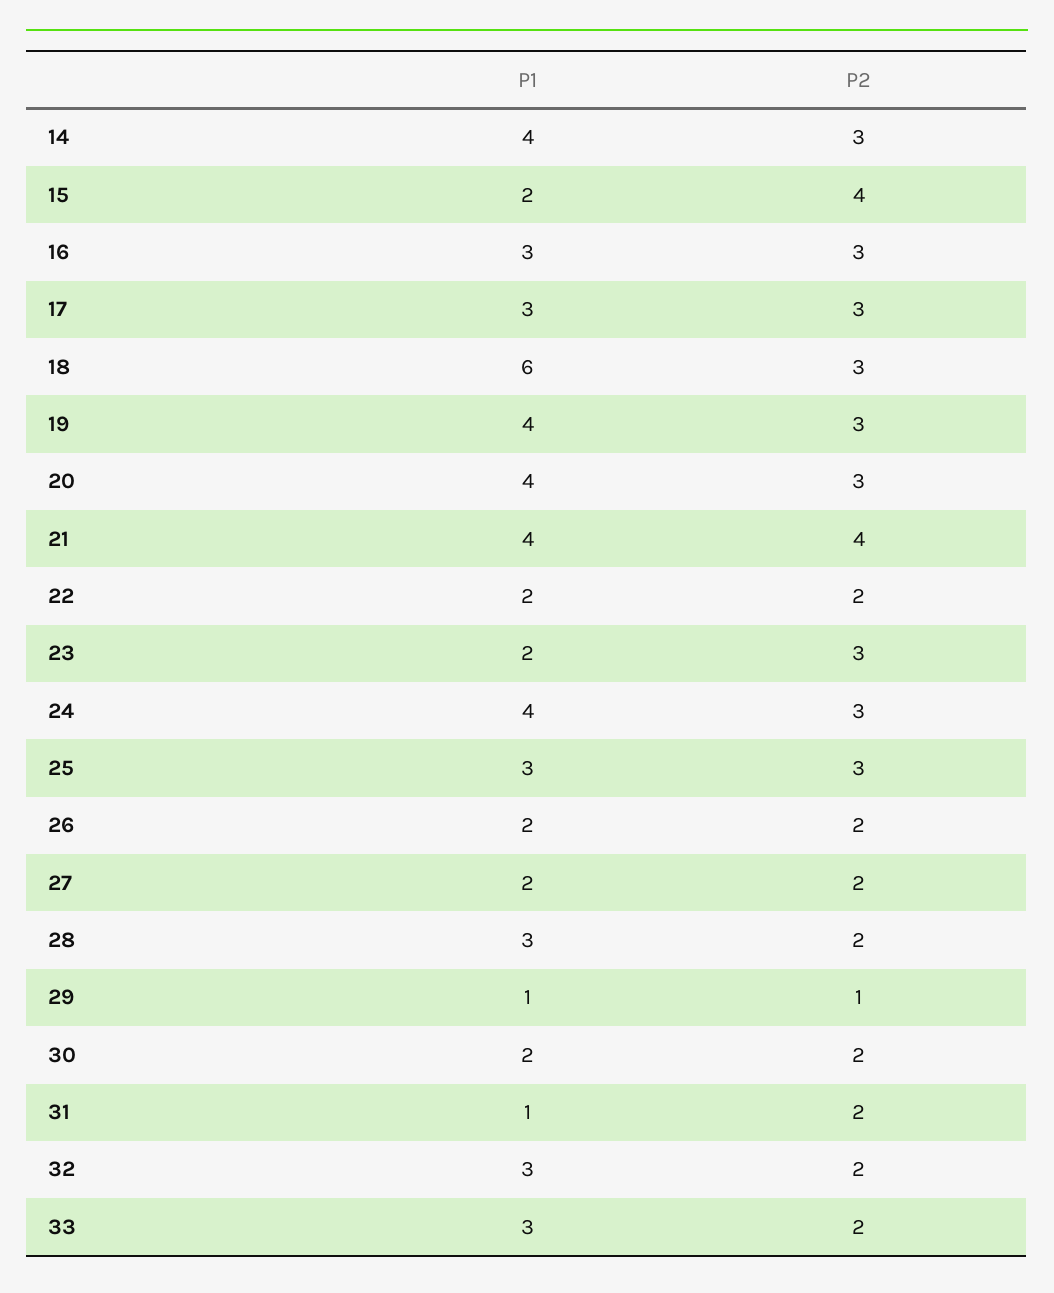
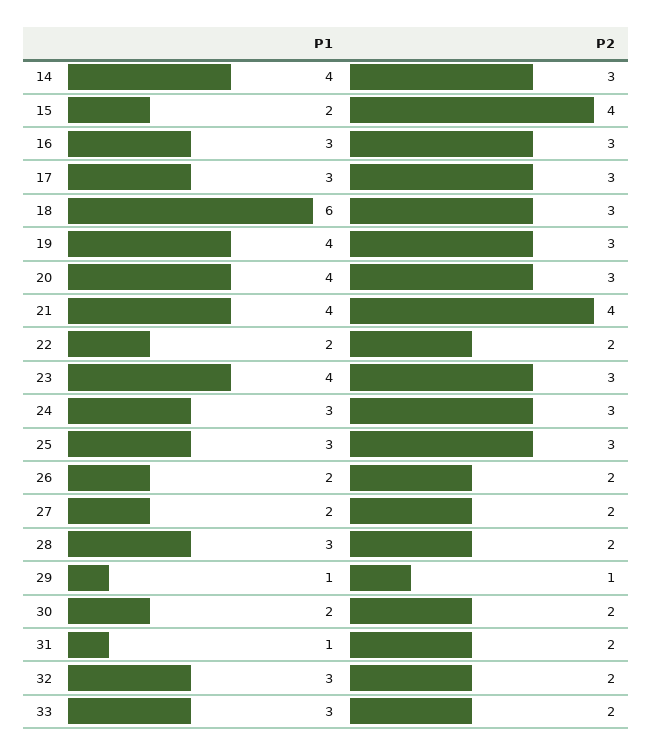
  {
    "P1": {
      "14": 4,
      "15": 2,
      "16": 3,
      "17": 3,
      "18": 6,
      "19": 4,
      "20": 4,
      "21": 4,
      "22": 2,
-     "23": 2,
+     "23": 4,
-     "24": 4,
+     "24": 3,
      "25": 3,
      "26": 2,
      "27": 2,
      "28": 3,
      "29": 1,
      "30": 2,
      "31": 1,
      "32": 3,
      "33": 3
    },
    "P2": {
      "14": 3,
      "15": 4,
      "16": 3,
      "17": 3,
      "18": 3,
      "19": 3,
      "20": 3,
      "21": 4,
      "22": 2,
      "23": 3,
      "24": 3,
      "25": 3,
      "26": 2,
      "27": 2,
      "28": 2,
      "29": 1,
      "30": 2,
      "31": 2,
      "32": 2,
      "33": 2
    }
  }

